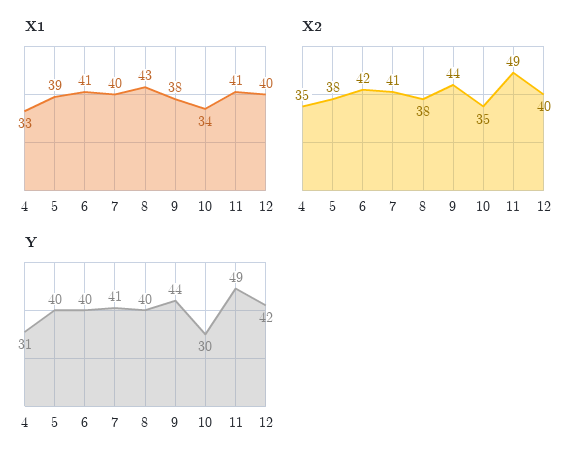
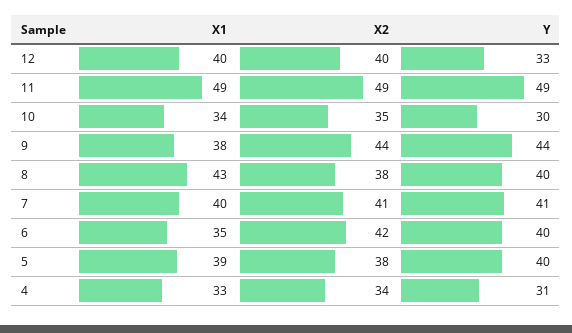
  {
    "X1": {
      "4": 33,
      "5": 39,
-     "6": 41,
+     "6": 35,
      "7": 40,
      "8": 43,
      "9": 38,
      "10": 34,
-     "11": 41,
+     "11": 49,
      "12": 40
    },
    "X2": {
-     "4": 35,
+     "4": 34,
      "5": 38,
      "6": 42,
      "7": 41,
      "8": 38,
      "9": 44,
      "10": 35,
      "11": 49,
      "12": 40
    },
    "Y": {
      "4": 31,
      "5": 40,
      "6": 40,
      "7": 41,
      "8": 40,
      "9": 44,
      "10": 30,
      "11": 49,
-     "12": 42
+     "12": 33
    }
  }

